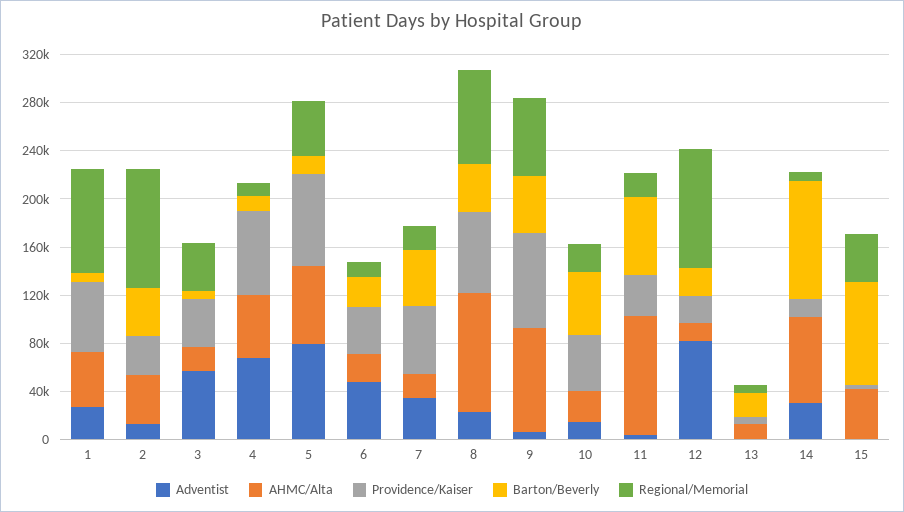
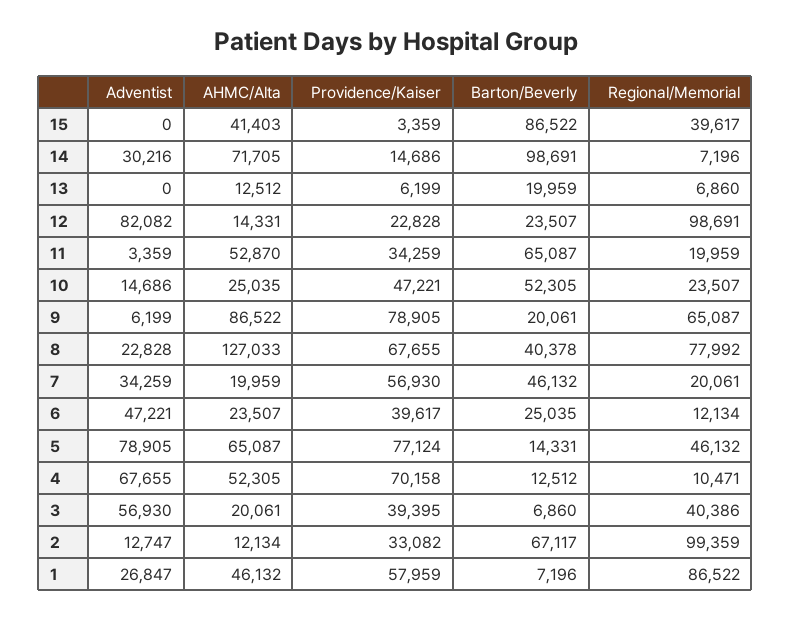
  {
    "Adventist": {
      "1": 26847,
      "2": 12747,
      "3": 56930,
      "4": 67655,
      "5": 78905,
      "6": 47221,
      "7": 34259,
      "8": 22828,
      "9": 6199,
      "10": 14686,
      "11": 3359,
      "12": 82082,
      "13": 0,
      "14": 30216,
      "15": 0
    },
    "AHMC/Alta": {
      "1": 46132,
-     "2": 40000,
+     "2": 12134,
      "3": 20061,
      "4": 52305,
      "5": 65087,
      "6": 23507,
      "7": 19959,
-     "8": 100000,
+     "8": 127033,
      "9": 86522,
      "10": 25035,
-     "11": 100000,
+     "11": 52870,
      "12": 14331,
      "13": 12512,
      "14": 71705,
      "15": 41403
    },
    "Providence/Kaiser": {
      "1": 57959,
      "2": 33082,
      "3": 39395,
      "4": 70158,
      "5": 77124,
      "6": 39617,
      "7": 56930,
      "8": 67655,
      "9": 78905,
      "10": 47221,
      "11": 34259,
      "12": 22828,
      "13": 6199,
      "14": 14686,
      "15": 3359
    },
    "Barton/Beverly": {
      "1": 7196,
-     "2": 40000,
+     "2": 67117,
      "3": 6860,
      "4": 12512,
      "5": 14331,
      "6": 25035,
      "7": 46132,
      "8": 40378,
-     "9": 50000,
+     "9": 20061,
      "10": 52305,
      "11": 65087,
      "12": 23507,
      "13": 19959,
      "14": 98691,
      "15": 86522
    },
    "Regional/Memorial": {
      "1": 86522,
      "2": 99359,
      "3": 40386,
      "4": 10471,
      "5": 46132,
      "6": 12134,
      "7": 20061,
      "8": 77992,
      "9": 65087,
      "10": 23507,
      "11": 19959,
      "12": 98691,
      "13": 6860,
      "14": 7196,
      "15": 39617
    }
  }

